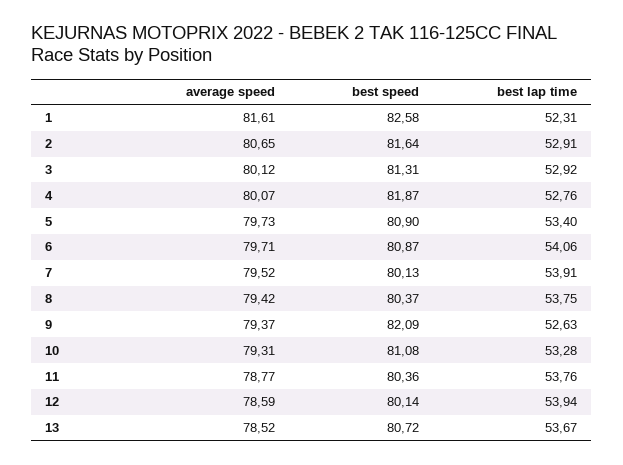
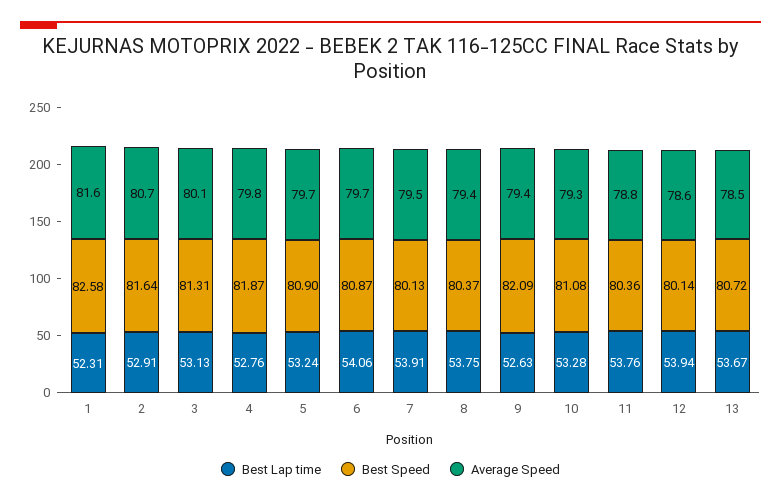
  {
    "average speed": {
      "1": 81.61,
      "2": 80.65,
      "3": 80.12,
-     "4": 80.07,
+     "4": 79.8,
      "5": 79.73,
      "6": 79.71,
      "7": 79.52,
      "8": 79.42,
      "9": 79.37,
      "10": 79.31,
      "11": 78.77,
      "12": 78.59,
      "13": 78.52
    },
    "best speed": {
      "1": 82.58,
      "2": 81.64,
      "3": 81.31,
      "4": 81.87,
      "5": 80.9,
      "6": 80.87,
      "7": 80.13,
      "8": 80.37,
      "9": 82.09,
      "10": 81.08,
      "11": 80.36,
      "12": 80.14,
      "13": 80.72
    },
    "best lap time": {
      "1": 52.31,
      "2": 52.91,
-     "3": 52.92,
+     "3": 53.13,
      "4": 52.76,
-     "5": 53.4,
+     "5": 53.24,
      "6": 54.06,
      "7": 53.91,
      "8": 53.75,
      "9": 52.63,
      "10": 53.28,
      "11": 53.76,
      "12": 53.94,
      "13": 53.67
    }
  }

